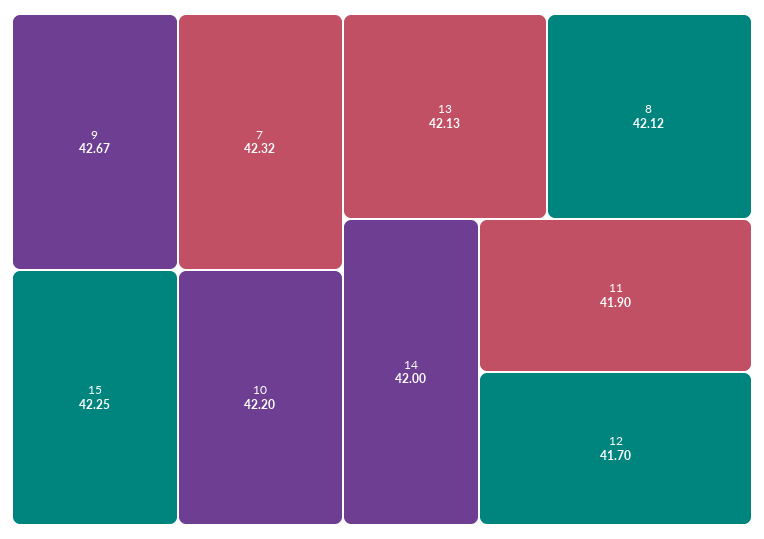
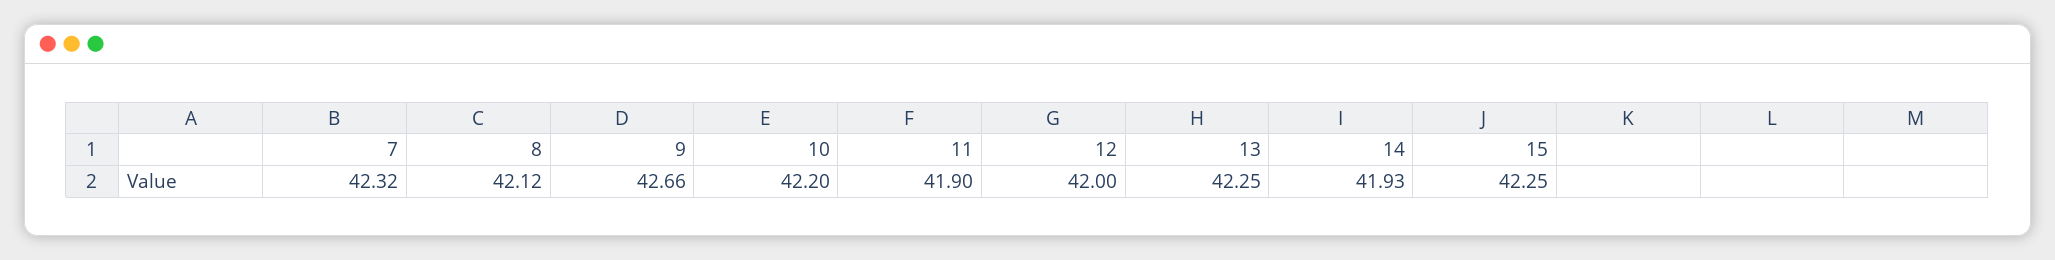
  {
-   "9": 42.67,
+   "9": 42.66,
    "7": 42.32,
    "15": 42.25,
    "10": 42.2,
-   "13": 42.13,
+   "13": 42.25,
    "8": 42.12,
-   "14": 42,
+   "14": 41.93,
    "11": 41.9,
-   "12": 41.7
+   "12": 42
  }

